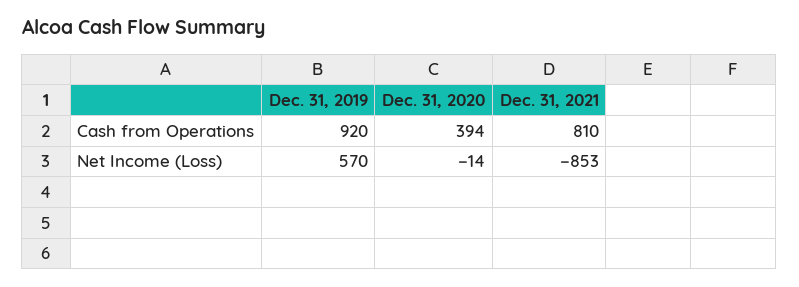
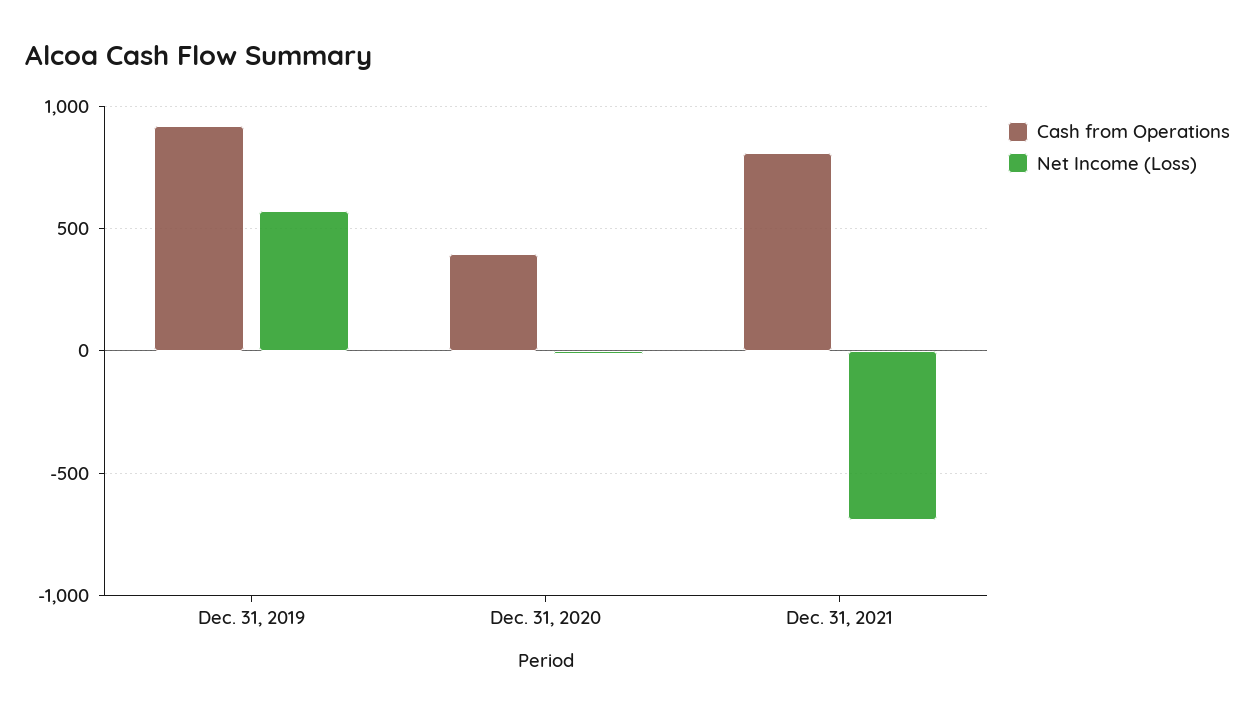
  {
    "Cash from Operations": {
      "Dec. 31, 2019": 920,
      "Dec. 31, 2020": 394,
      "Dec. 31, 2021": 810
    },
    "Net Income (Loss)": {
      "Dec. 31, 2019": 570,
      "Dec. 31, 2020": -14,
-     "Dec. 31, 2021": -853
+     "Dec. 31, 2021": -700
    }
  }

